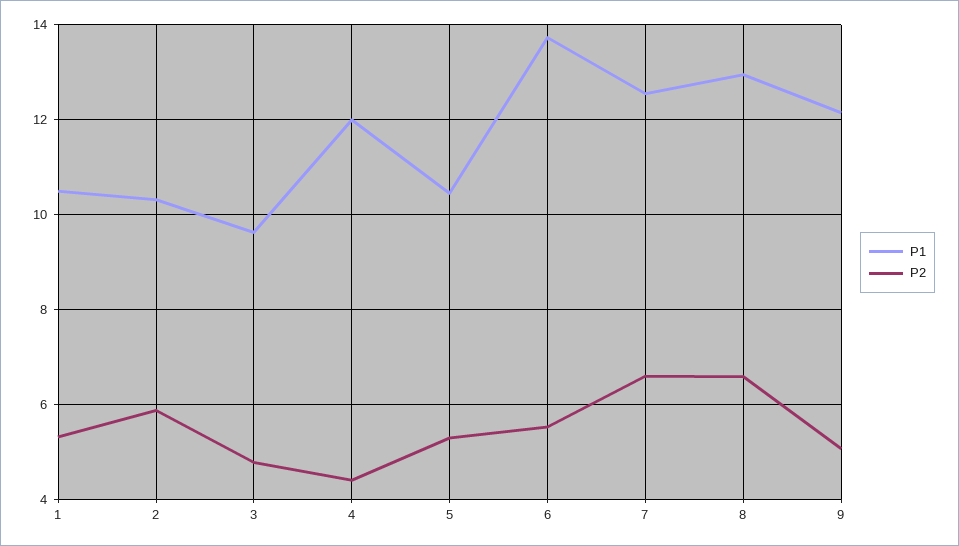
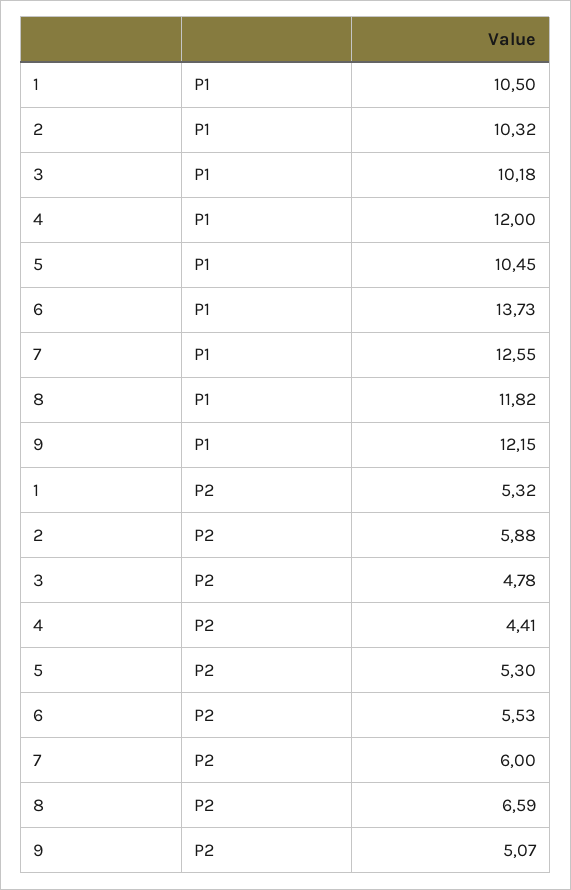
  {
    "P1": {
      "1": 10.5,
      "2": 10.32,
-     "3": 9.6,
+     "3": 10.18,
      "4": 12,
      "5": 10.45,
      "6": 13.73,
      "7": 12.55,
-     "8": 13,
+     "8": 11.82,
      "9": 12.15
    },
    "P2": {
      "1": 5.32,
      "2": 5.88,
      "3": 4.78,
      "4": 4.41,
      "5": 5.3,
      "6": 5.53,
-     "7": 6.6,
+     "7": 6,
      "8": 6.59,
      "9": 5.07
    }
  }

